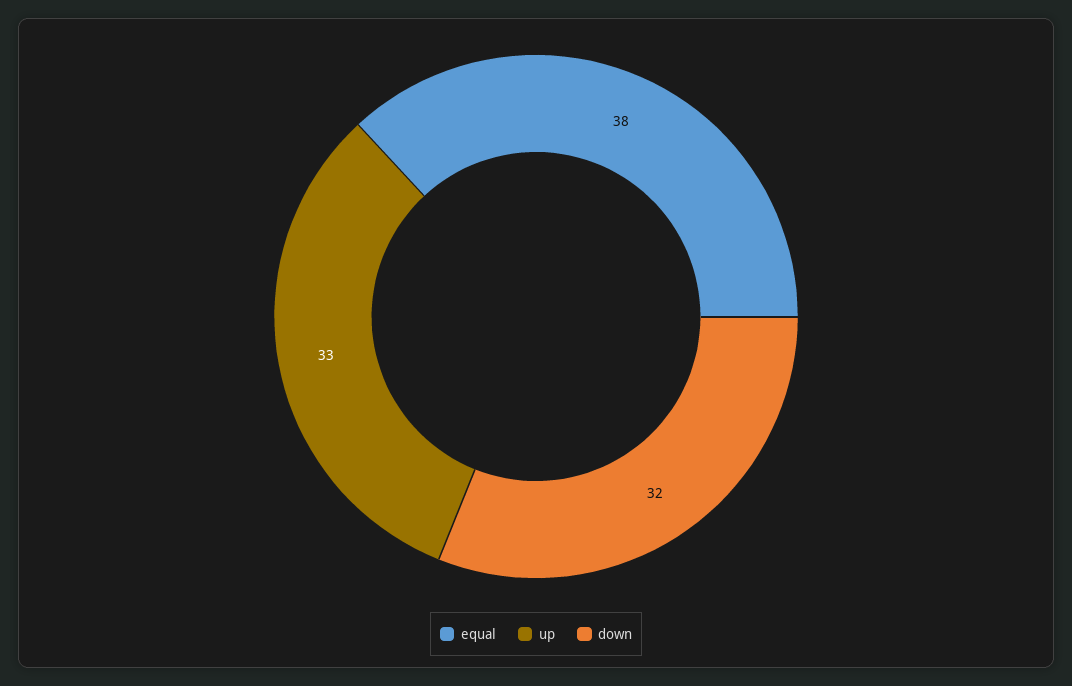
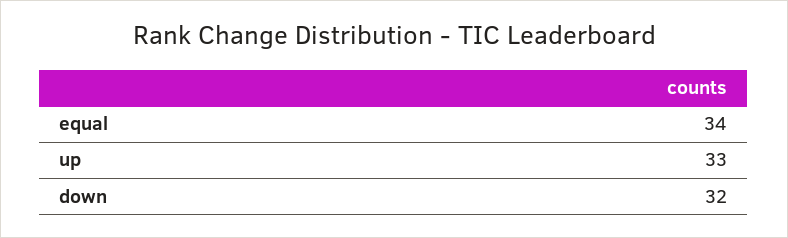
  {
-   "equal": 38,
+   "equal": 34,
    "up": 33,
    "down": 32
  }

